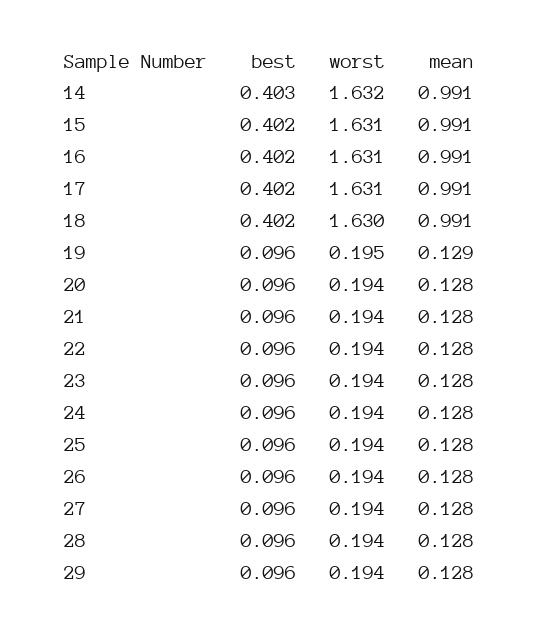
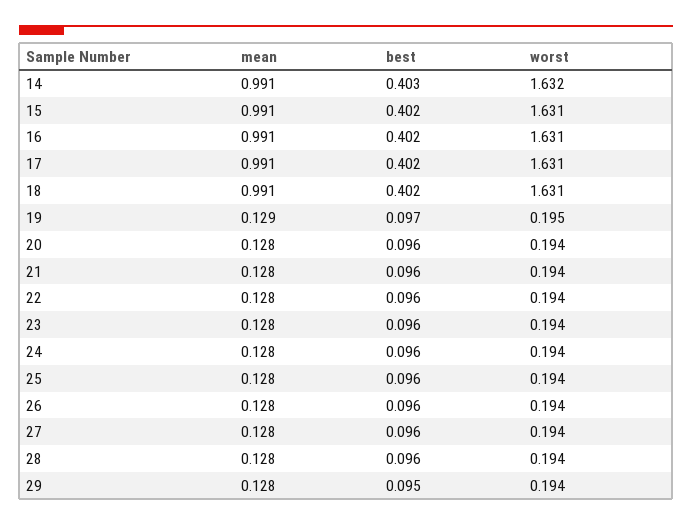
  {
    "best": {
      "14": 0.403,
      "15": 0.402,
      "16": 0.402,
      "17": 0.402,
      "18": 0.402,
-     "19": 0.096,
+     "19": 0.097,
      "20": 0.096,
      "21": 0.096,
      "22": 0.096,
      "23": 0.096,
      "24": 0.096,
      "25": 0.096,
      "26": 0.096,
      "27": 0.096,
      "28": 0.096,
-     "29": 0.096
+     "29": 0.095
    },
    "worst": {
      "14": 1.632,
      "15": 1.631,
      "16": 1.631,
      "17": 1.631,
-     "18": 1.63,
+     "18": 1.631,
      "19": 0.195,
      "20": 0.194,
      "21": 0.194,
      "22": 0.194,
      "23": 0.194,
      "24": 0.194,
      "25": 0.194,
      "26": 0.194,
      "27": 0.194,
      "28": 0.194,
      "29": 0.194
    },
    "mean": {
      "14": 0.991,
      "15": 0.991,
      "16": 0.991,
      "17": 0.991,
      "18": 0.991,
      "19": 0.129,
      "20": 0.128,
      "21": 0.128,
      "22": 0.128,
      "23": 0.128,
      "24": 0.128,
      "25": 0.128,
      "26": 0.128,
      "27": 0.128,
      "28": 0.128,
      "29": 0.128
    }
  }

